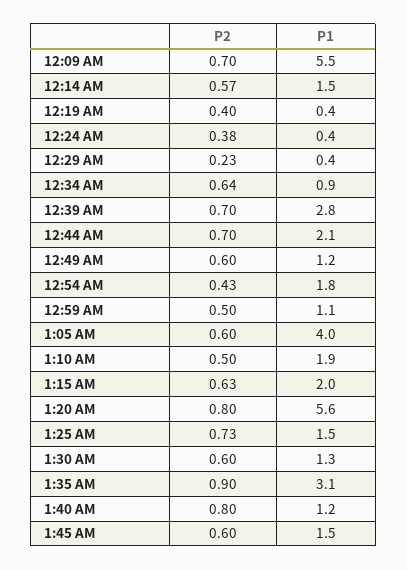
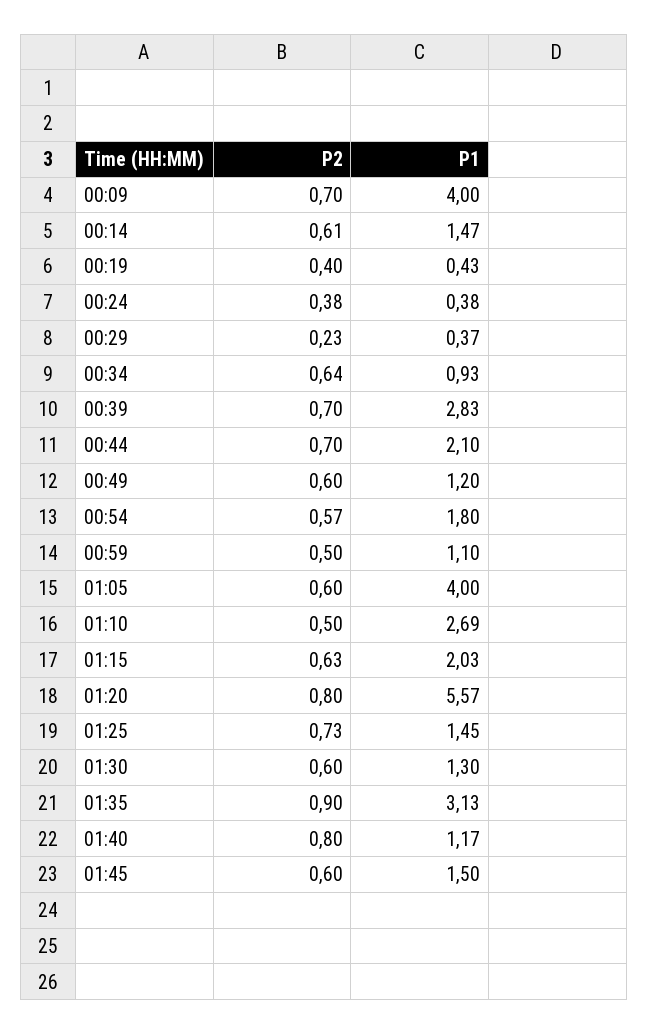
  {
    "P2": {
      "12:09 AM": 0.7,
-     "12:14 AM": 0.57,
+     "12:14 AM": 0.61,
      "12:19 AM": 0.4,
      "12:24 AM": 0.38,
      "12:29 AM": 0.23,
      "12:34 AM": 0.64,
      "12:39 AM": 0.7,
      "12:44 AM": 0.7,
      "12:49 AM": 0.6,
-     "12:54 AM": 0.43,
+     "12:54 AM": 0.57,
      "12:59 AM": 0.5,
      "1:05 AM": 0.6,
      "1:10 AM": 0.5,
      "1:15 AM": 0.63,
      "1:20 AM": 0.8,
      "1:25 AM": 0.73,
      "1:30 AM": 0.6,
      "1:35 AM": 0.9,
      "1:40 AM": 0.8,
      "1:45 AM": 0.6
    },
    "P1": {
-     "12:09 AM": 5.5,
+     "12:09 AM": 4,
      "12:14 AM": 1.47,
      "12:19 AM": 0.43,
      "12:24 AM": 0.38,
      "12:29 AM": 0.37,
      "12:34 AM": 0.93,
      "12:39 AM": 2.83,
      "12:44 AM": 2.1,
      "12:49 AM": 1.2,
      "12:54 AM": 1.8,
      "12:59 AM": 1.1,
      "1:05 AM": 4,
-     "1:10 AM": 1.9,
+     "1:10 AM": 2.69,
      "1:15 AM": 2.03,
      "1:20 AM": 5.57,
      "1:25 AM": 1.45,
      "1:30 AM": 1.3,
      "1:35 AM": 3.13,
      "1:40 AM": 1.17,
      "1:45 AM": 1.5
    }
  }

